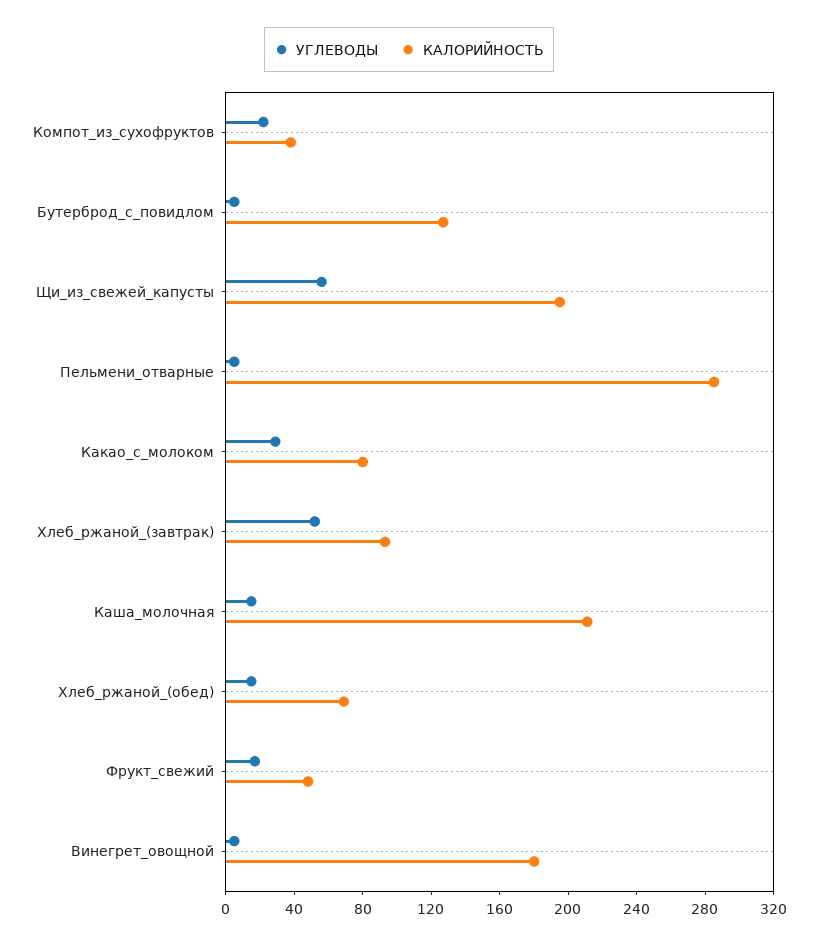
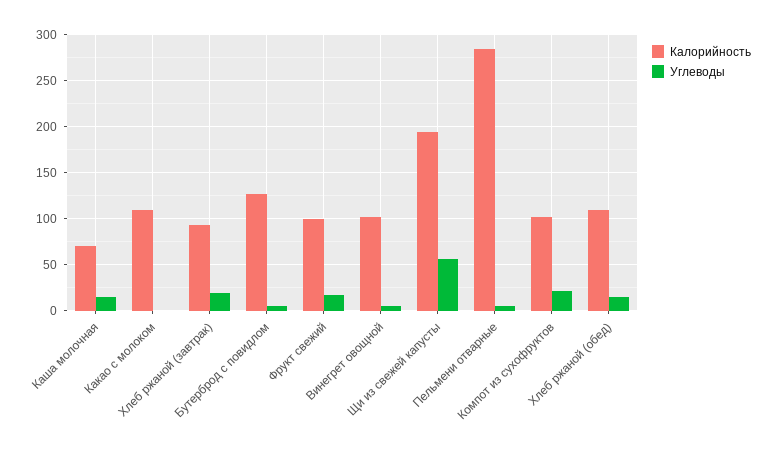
  {
    "УГЛЕВОДЫ": {
      "Компот_из_сухофруктов": 20,
      "Бутерброд_с_повидлом": 10,
      "Щи_из_свежей_капусты": 60,
      "Пельмени_отварные": 10,
-     "Какао_с_молоком": 30,
+     "Какао_с_молоком": 0,
-     "Хлеб_ржаной_(завтрак)": 50,
+     "Хлеб_ржаной_(завтрак)": 20,
      "Каша_молочная": 20,
      "Хлеб_ржаной_(обед)": 20,
      "Фрукт_свежий": 20,
      "Винегрет_овощной": 10
    },
    "КАЛОРИЙНОСТЬ": {
-     "Компот_из_сухофруктов": 40,
+     "Компот_из_сухофруктов": 100,
      "Бутерброд_с_повидлом": 130,
      "Щи_из_свежей_капусты": 200,
      "Пельмени_отварные": 290,
-     "Какао_с_молоком": 80,
+     "Какао_с_молоком": 110,
      "Хлеб_ржаной_(завтрак)": 90,
-     "Каша_молочная": 210,
+     "Каша_молочная": 70,
-     "Хлеб_ржаной_(обед)": 70,
+     "Хлеб_ржаной_(обед)": 110,
-     "Фрукт_свежий": 50,
+     "Фрукт_свежий": 100,
-     "Винегрет_овощной": 180
+     "Винегрет_овощной": 100
    }
  }

